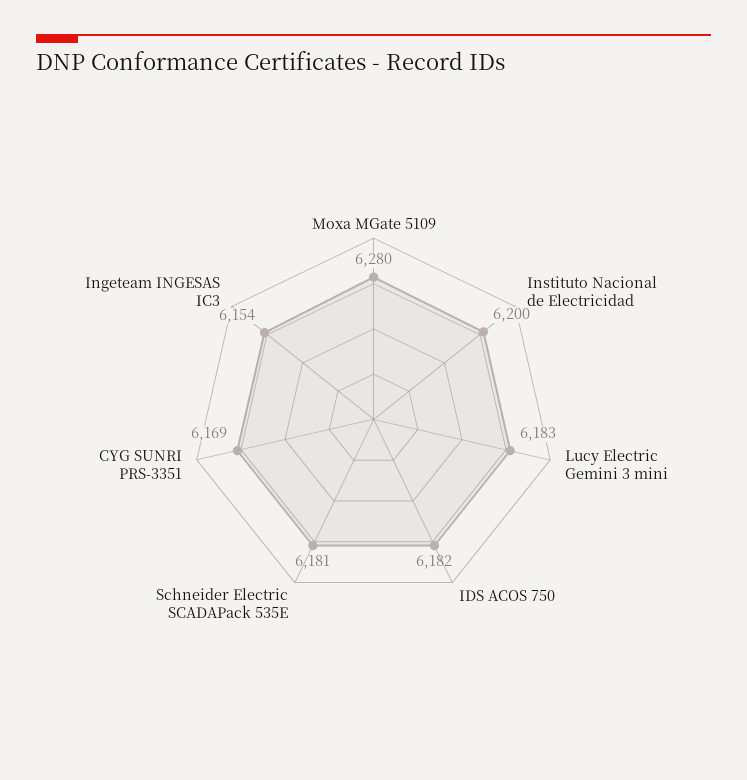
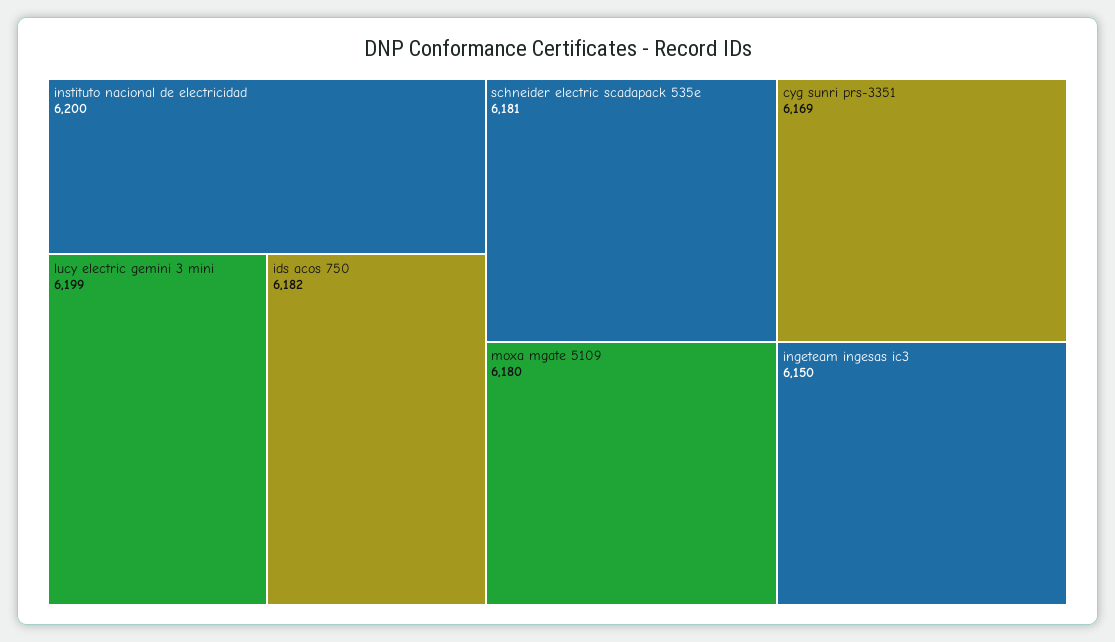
  {
-   "Moxa MGate 5109": 6280,
+   "Moxa MGate 5109": 6180,
    "Instituto Nacional de Electricidad": 6200,
-   "Lucy Electric Gemini 3 mini": 6183,
+   "Lucy Electric Gemini 3 mini": 6199,
    "IDS ACOS 750": 6182,
    "Schneider Electric SCADAPack 535E": 6181,
    "CYG SUNRI PRS-3351": 6169,
-   "Ingeteam INGESAS IC3": 6154
+   "Ingeteam INGESAS IC3": 6150
  }

